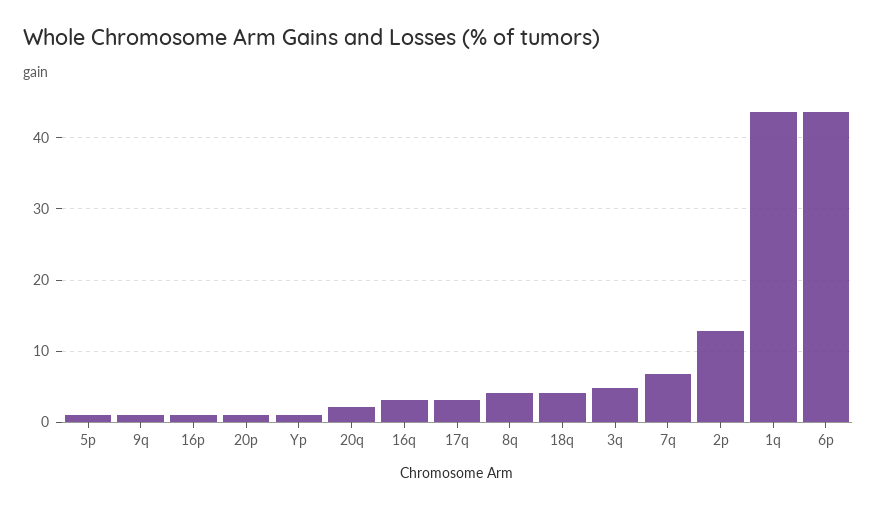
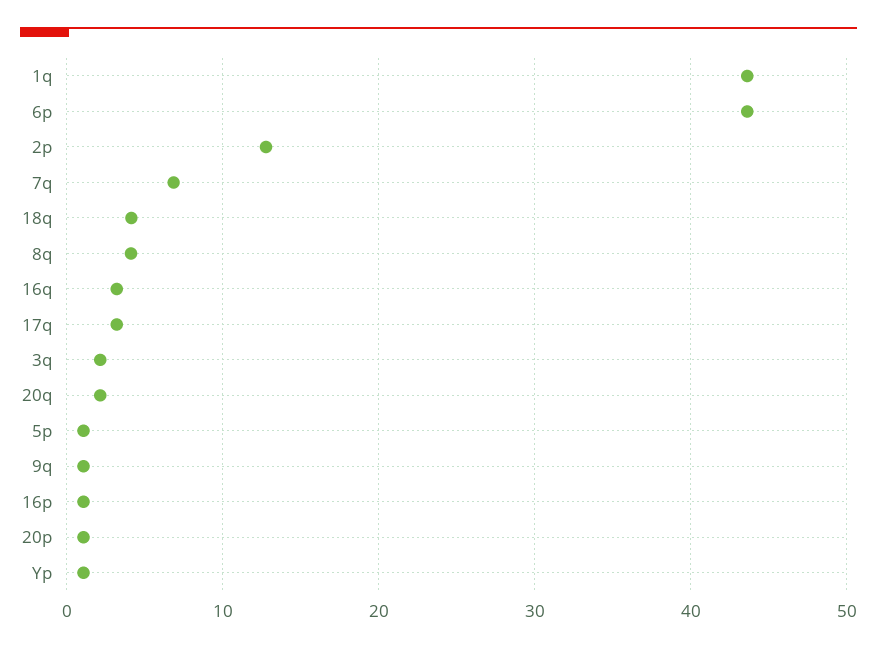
  {
    "5p": 1,
    "9q": 1,
    "16p": 1,
    "20p": 1,
    "Yp": 1,
    "20q": 2,
    "16q": 3,
    "17q": 3,
    "8q": 4,
    "18q": 4,
-   "3q": 5,
+   "3q": 2,
    "7q": 7,
    "2p": 13,
    "1q": 44,
    "6p": 44
  }

